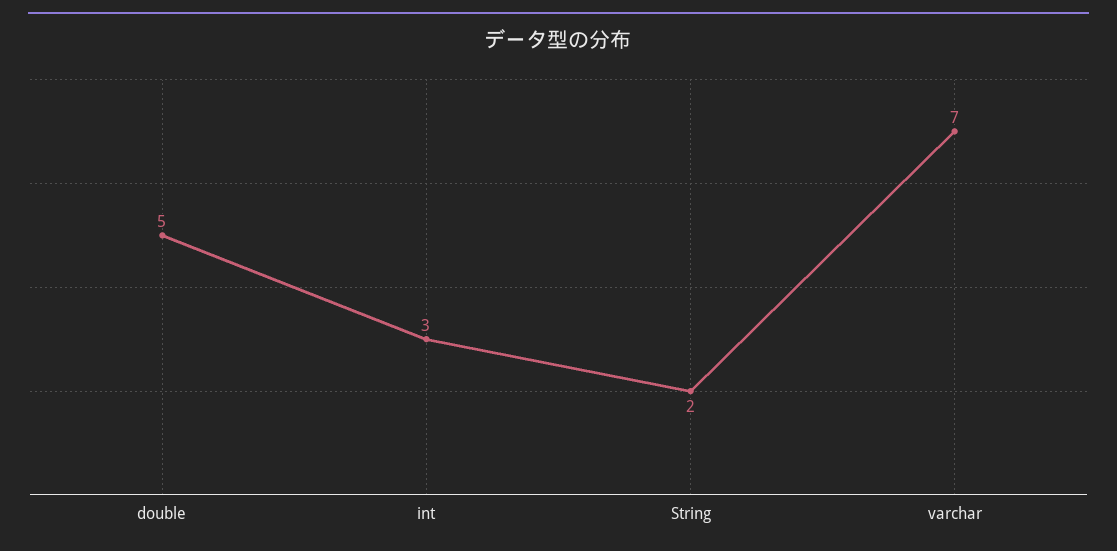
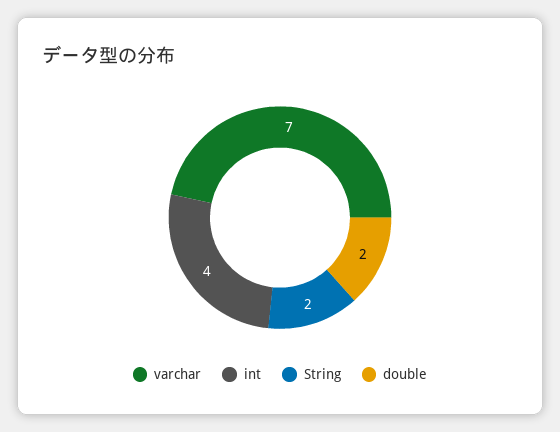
  {
-   "double": 5,
+   "double": 2,
-   "int": 3,
+   "int": 4,
    "String": 2,
    "varchar": 7
  }

